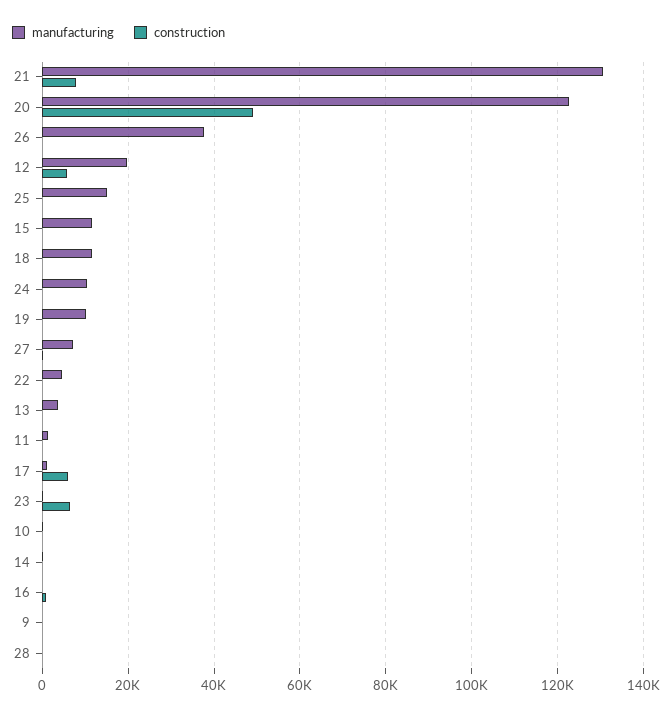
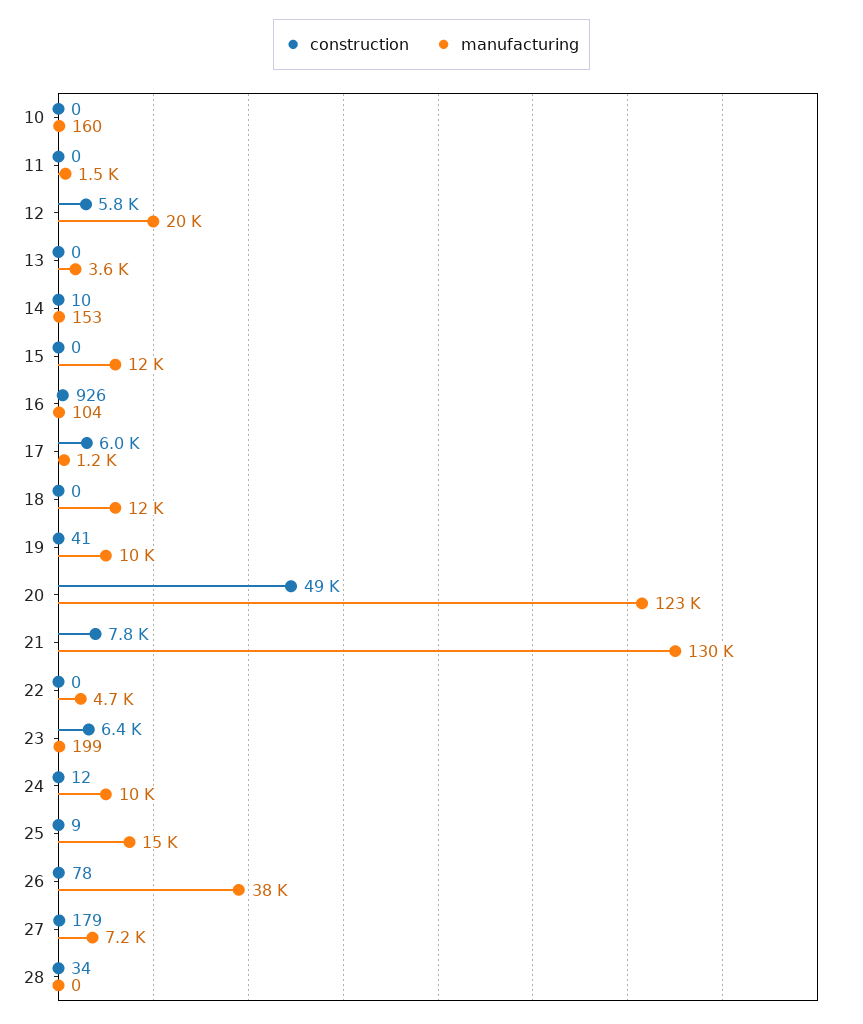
  {
    "manufacturing": {
      "21": 130000,
      "20": 123000,
      "26": 38000,
      "12": 20000,
      "25": 15000,
      "15": 12000,
      "18": 12000,
      "24": 10000,
      "19": 10000,
      "27": 7200,
      "22": 4700,
      "13": 3600,
      "11": 1500,
      "17": 1200,
      "23": 199,
      "10": 160,
      "14": 153,
      "16": 104,
-     "9": 0,
      "28": 0
    },
    "construction": {
      "21": 7800,
      "20": 49000,
      "26": 78,
      "12": 5800,
      "25": 9,
      "15": 0,
      "18": 0,
      "24": 12,
      "19": 41,
      "27": 179,
      "22": 0,
      "13": 0,
      "11": 0,
      "17": 6000,
      "23": 6400,
      "10": 0,
      "14": 10,
      "16": 926,
-     "9": 0,
      "28": 34
    }
  }

